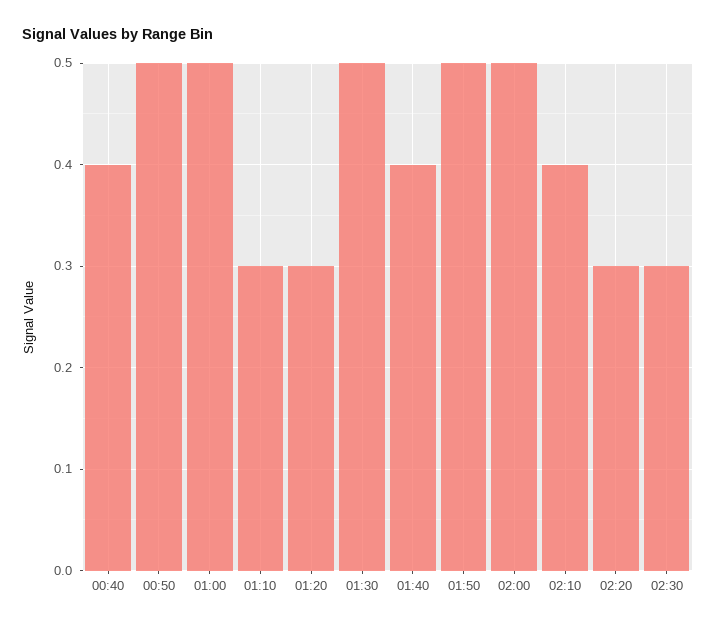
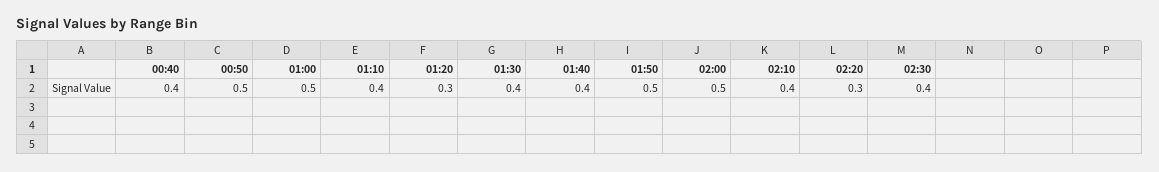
  {
    "00:40": 0.4,
    "00:50": 0.5,
    "01:00": 0.5,
-   "01:10": 0.3,
+   "01:10": 0.4,
    "01:20": 0.3,
-   "01:30": 0.5,
+   "01:30": 0.4,
    "01:40": 0.4,
    "01:50": 0.5,
    "02:00": 0.5,
    "02:10": 0.4,
    "02:20": 0.3,
-   "02:30": 0.3
+   "02:30": 0.4
  }

